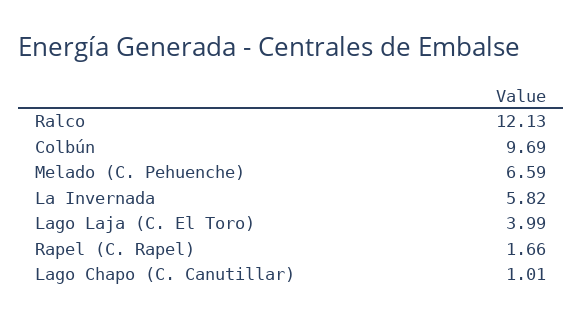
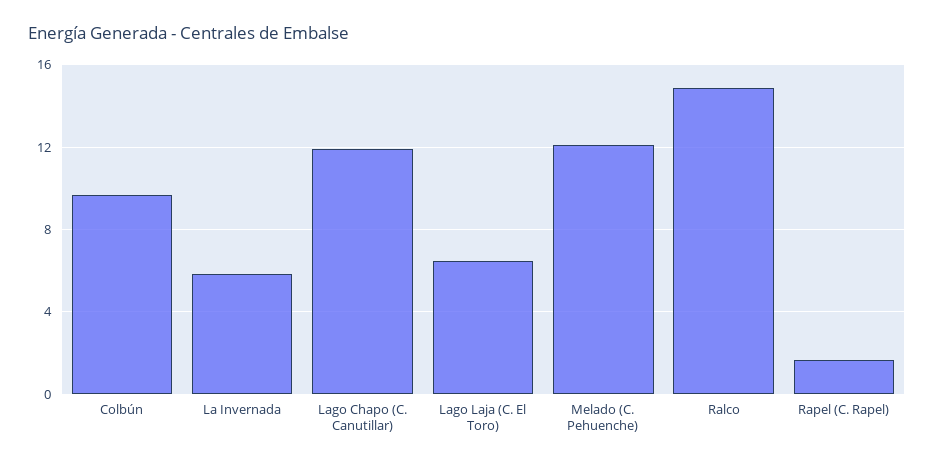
  {
-   "Ralco": 12.13,
+   "Ralco": 15,
    "Colbún": 9.69,
-   "Melado (C. Pehuenche)": 6.59,
+   "Melado (C. Pehuenche)": 12,
    "La Invernada": 5.82,
-   "Lago Laja (C. El Toro)": 3.99,
+   "Lago Laja (C. El Toro)": 6.5,
    "Rapel (C. Rapel)": 1.66,
-   "Lago Chapo (C. Canutillar)": 1.01
+   "Lago Chapo (C. Canutillar)": 12
  }

